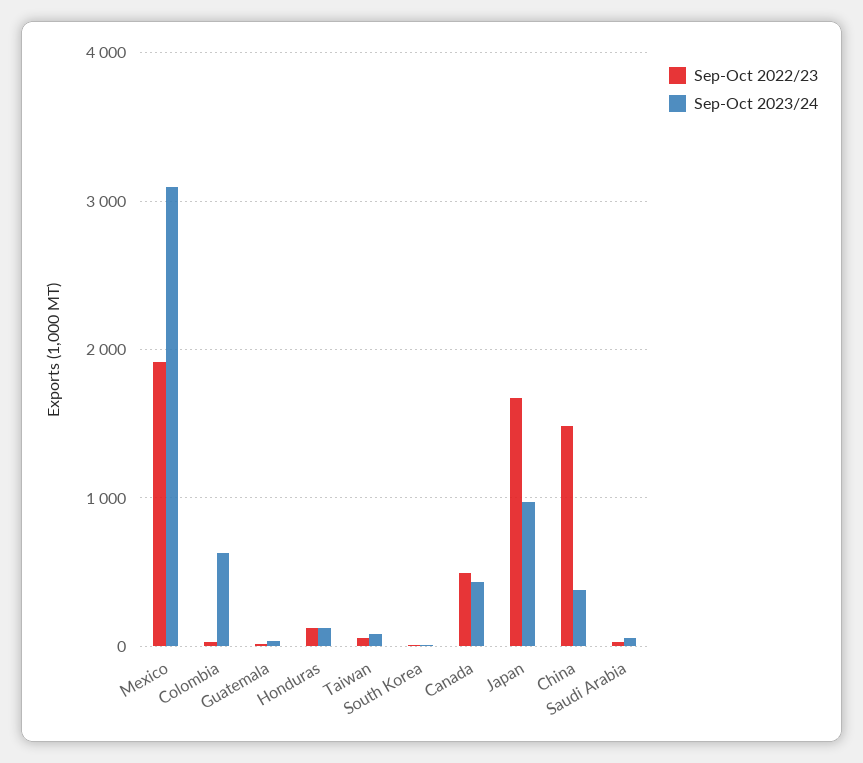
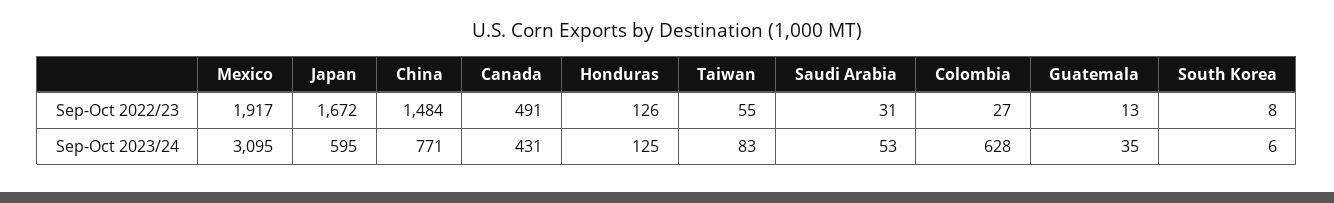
  {
    "Sep-Oct 2022/23": {
      "Mexico": 1917,
      "Colombia": 27,
      "Guatemala": 13,
      "Honduras": 126,
      "Taiwan": 55,
      "South Korea": 8,
      "Canada": 491,
      "Japan": 1672,
      "China": 1484,
      "Saudi Arabia": 31
    },
    "Sep-Oct 2023/24": {
      "Mexico": 3095,
      "Colombia": 628,
      "Guatemala": 35,
      "Honduras": 125,
      "Taiwan": 83,
      "South Korea": 6,
      "Canada": 431,
-     "Japan": 1000,
+     "Japan": 595,
-     "China": 400,
+     "China": 771,
      "Saudi Arabia": 53
    }
  }

